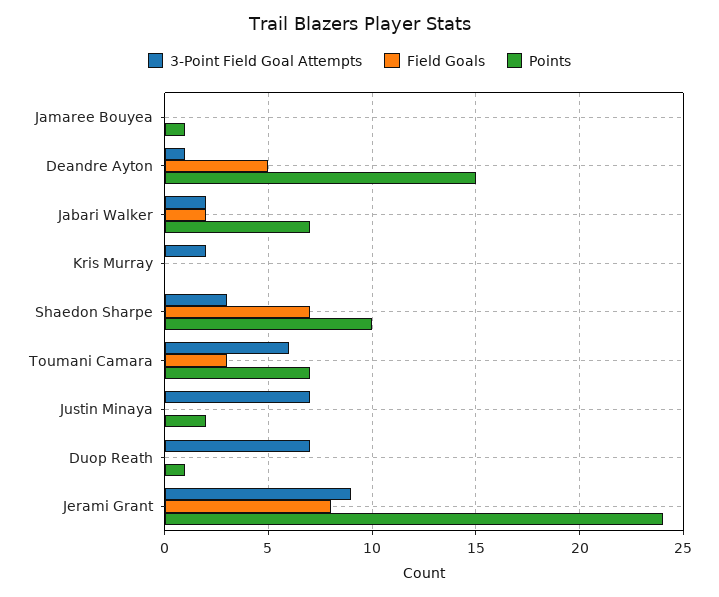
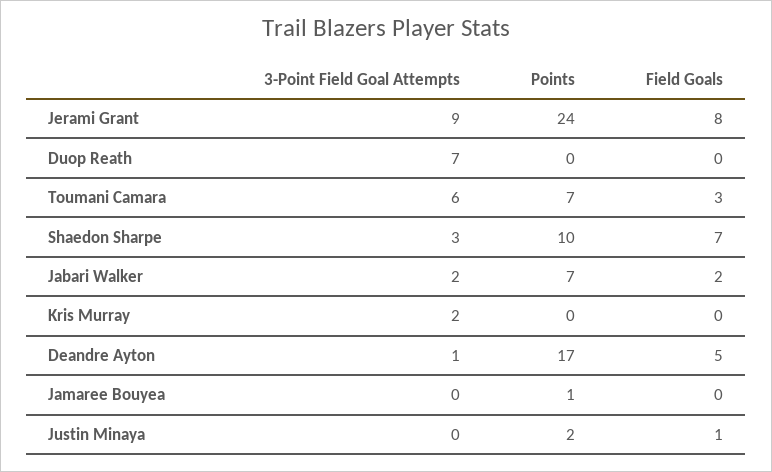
  {
    "3-Point Field Goal Attempts": {
      "Jamaree Bouyea": 0,
      "Deandre Ayton": 1,
      "Jabari Walker": 2,
      "Kris Murray": 2,
      "Shaedon Sharpe": 3,
      "Toumani Camara": 6,
-     "Justin Minaya": 7,
+     "Justin Minaya": 0,
      "Duop Reath": 7,
      "Jerami Grant": 9
    },
    "Field Goals": {
      "Jamaree Bouyea": 0,
      "Deandre Ayton": 5,
      "Jabari Walker": 2,
      "Kris Murray": 0,
      "Shaedon Sharpe": 7,
      "Toumani Camara": 3,
-     "Justin Minaya": 0,
+     "Justin Minaya": 1,
      "Duop Reath": 0,
      "Jerami Grant": 8
    },
    "Points": {
      "Jamaree Bouyea": 1,
-     "Deandre Ayton": 15,
+     "Deandre Ayton": 17,
      "Jabari Walker": 7,
      "Kris Murray": 0,
      "Shaedon Sharpe": 10,
      "Toumani Camara": 7,
      "Justin Minaya": 2,
-     "Duop Reath": 1,
+     "Duop Reath": 0,
      "Jerami Grant": 24
    }
  }

